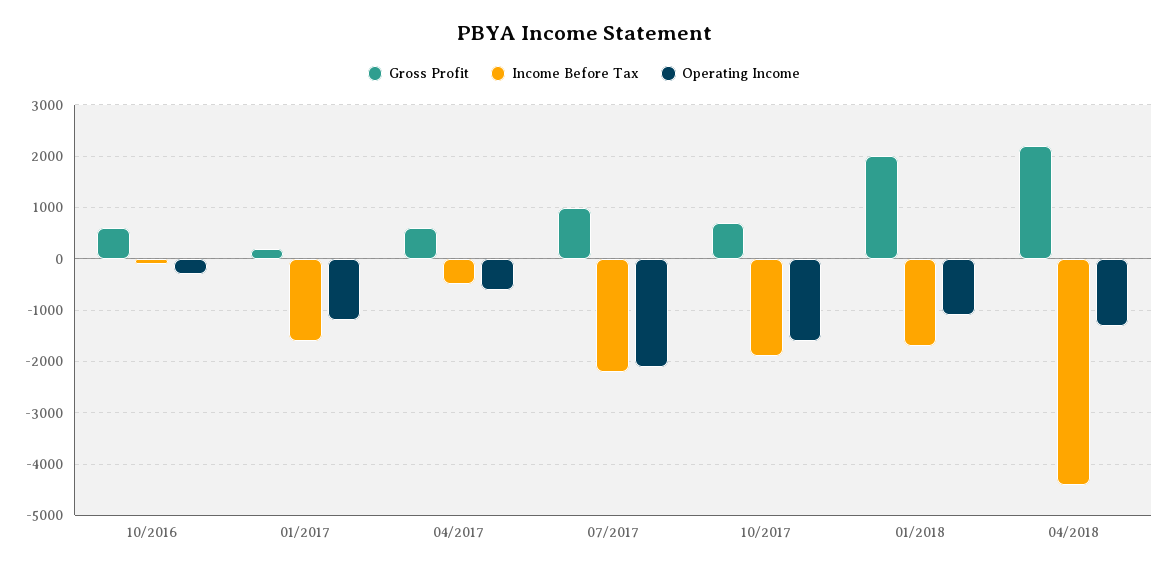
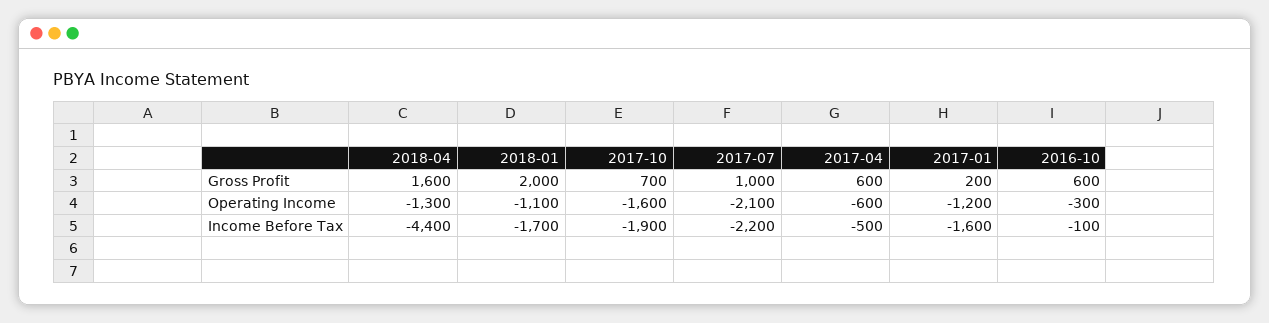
  {
    "Gross Profit": {
      "10/2016": 600,
      "01/2017": 200,
      "04/2017": 600,
      "07/2017": 1000,
      "10/2017": 700,
      "01/2018": 2000,
-     "04/2018": 2200
+     "04/2018": 1600
    },
    "Income Before Tax": {
      "10/2016": -100,
      "01/2017": -1600,
      "04/2017": -500,
      "07/2017": -2200,
      "10/2017": -1900,
      "01/2018": -1700,
      "04/2018": -4400
    },
    "Operating Income": {
      "10/2016": -300,
      "01/2017": -1200,
      "04/2017": -600,
      "07/2017": -2100,
      "10/2017": -1600,
      "01/2018": -1100,
      "04/2018": -1300
    }
  }

